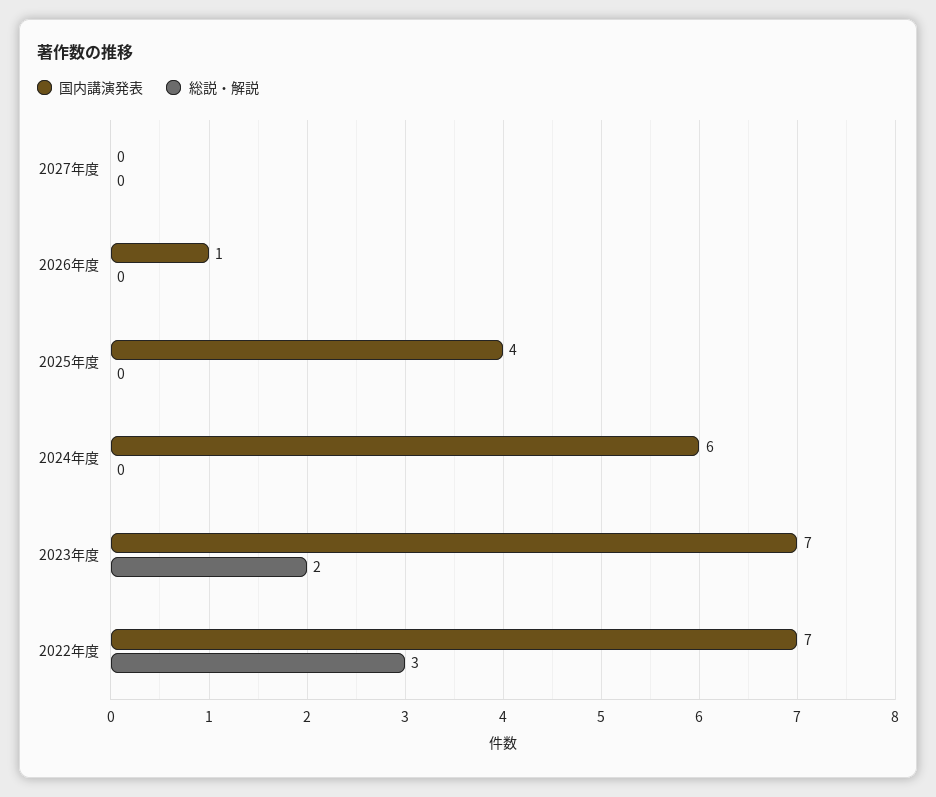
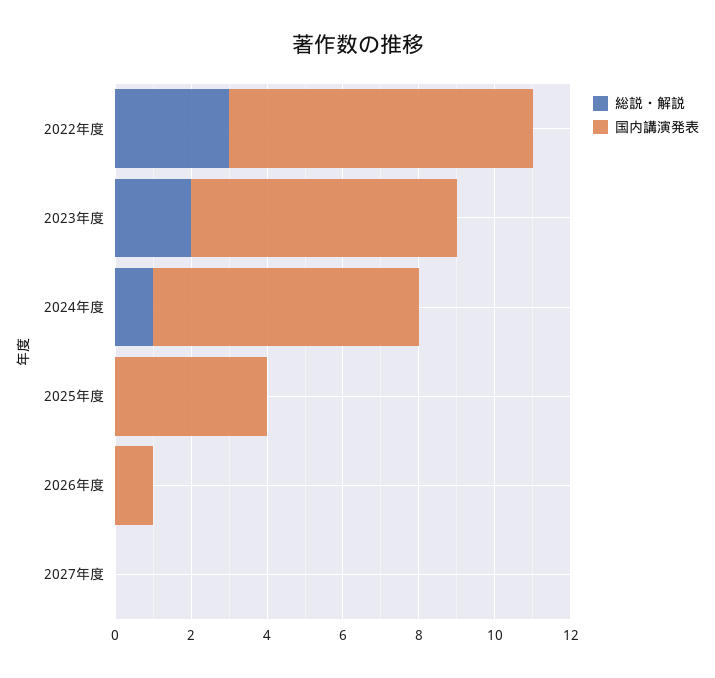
  {
    "国内講演発表": {
      "2027年度": 0,
      "2026年度": 1,
      "2025年度": 4,
-     "2024年度": 6,
+     "2024年度": 7,
      "2023年度": 7,
-     "2022年度": 7
+     "2022年度": 8
    },
    "総説・解説": {
      "2027年度": 0,
      "2026年度": 0,
      "2025年度": 0,
-     "2024年度": 0,
+     "2024年度": 1,
      "2023年度": 2,
      "2022年度": 3
    }
  }

